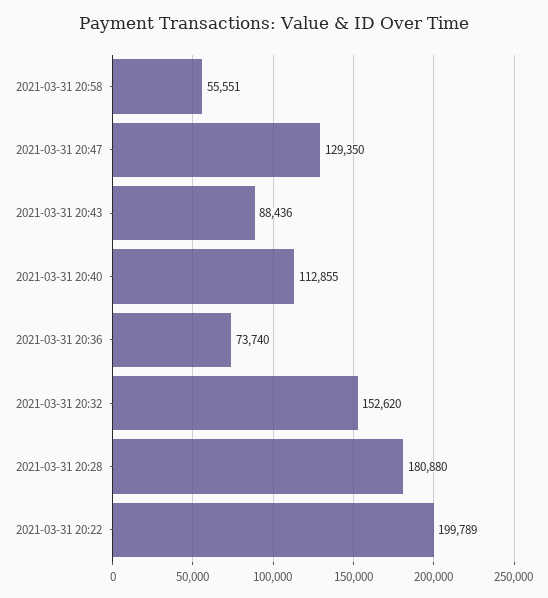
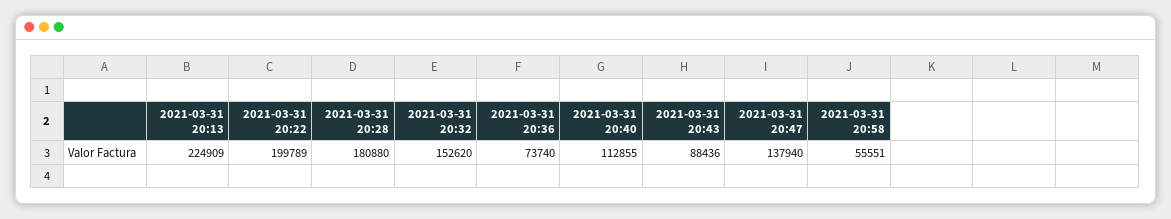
  {
    "2021-03-31 20:58": 55551,
-   "2021-03-31 20:47": 129350,
+   "2021-03-31 20:47": 137940,
    "2021-03-31 20:43": 88436,
    "2021-03-31 20:40": 112855,
    "2021-03-31 20:36": 73740,
    "2021-03-31 20:32": 152620,
    "2021-03-31 20:28": 180880,
-   "2021-03-31 20:22": 199789
+   "2021-03-31 20:22": 199789,
+   "2021-03-31 20:13": 224909
  }

